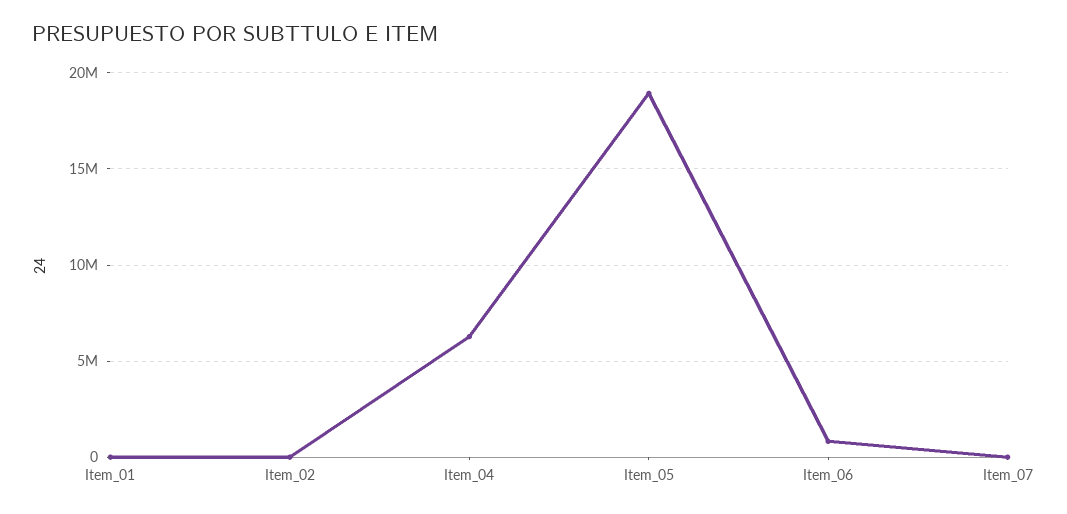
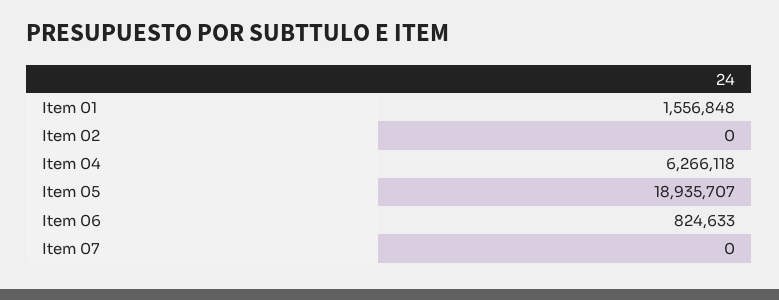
  {
-   "Item_01": 0,
+   "Item_01": 1556848,
    "Item_02": 0,
    "Item_04": 6266118,
    "Item_05": 18935707,
    "Item_06": 824633,
    "Item_07": 0
  }

